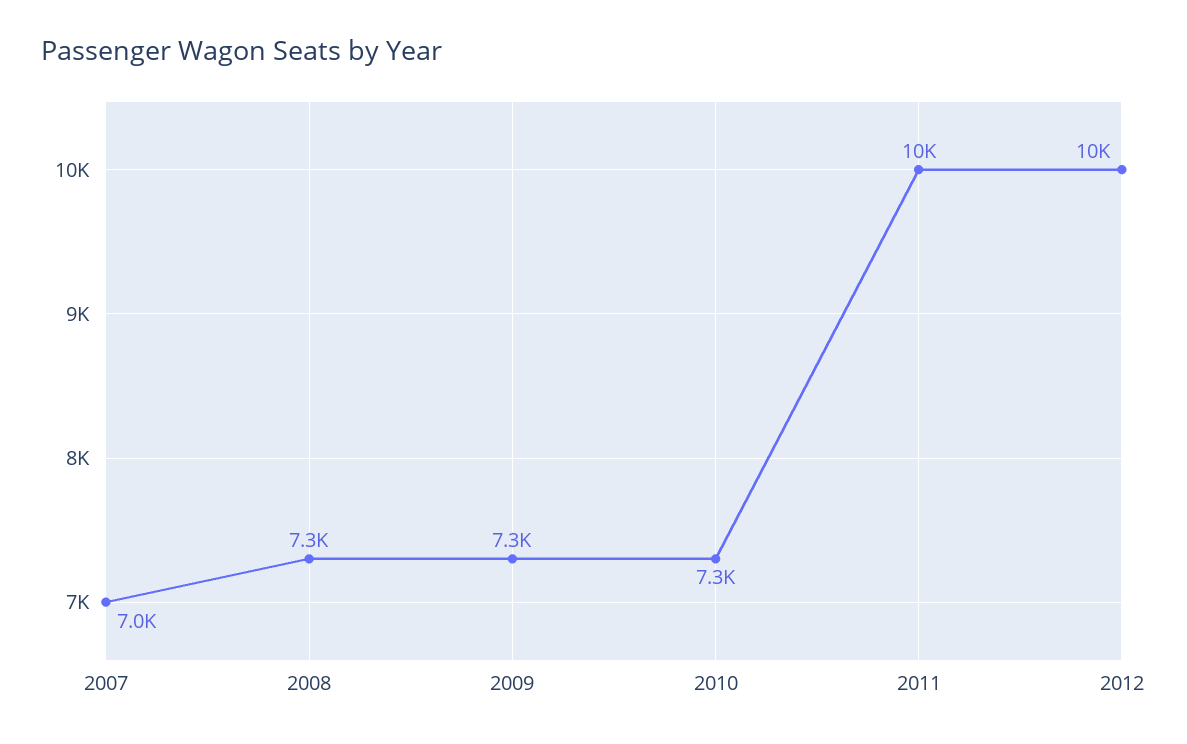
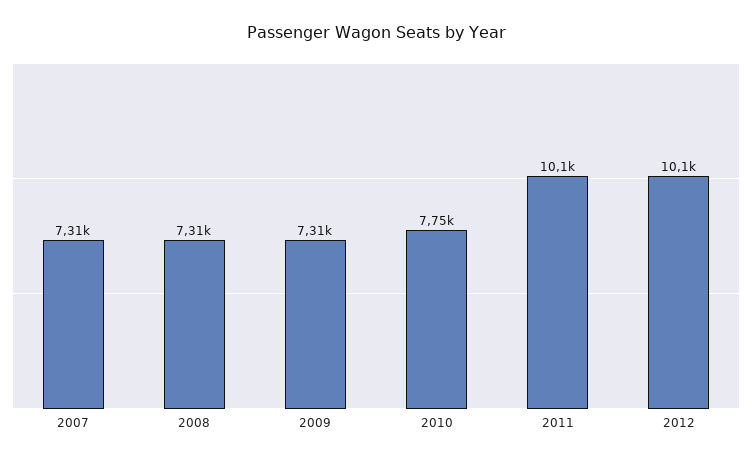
  {
-   "2007": 7000,
+   "2007": 7310,
    "2008": 7310,
    "2009": 7310,
-   "2010": 7300,
+   "2010": 7750,
    "2011": 10100,
    "2012": 10100
  }

